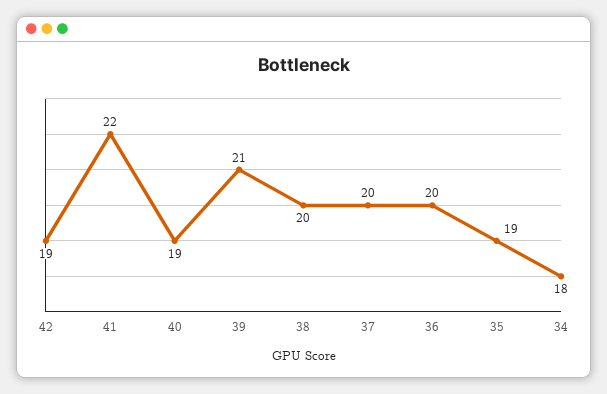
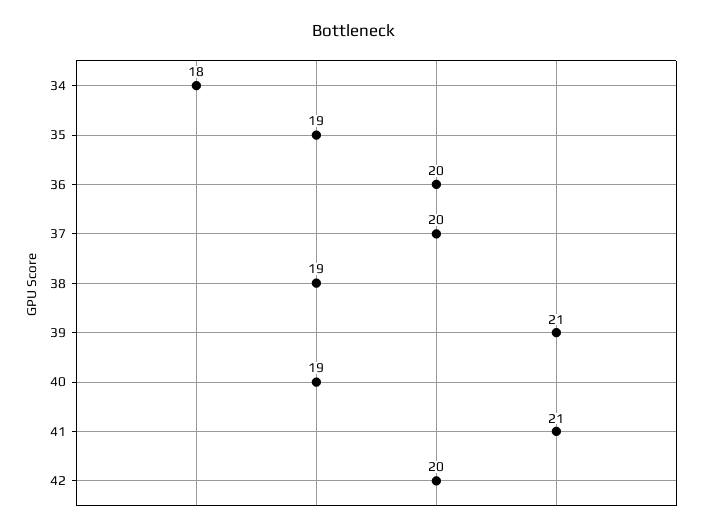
  {
-   "42": 19,
+   "42": 20,
-   "41": 22,
+   "41": 21,
    "40": 19,
    "39": 21,
-   "38": 20,
+   "38": 19,
    "37": 20,
    "36": 20,
    "35": 19,
    "34": 18
  }

